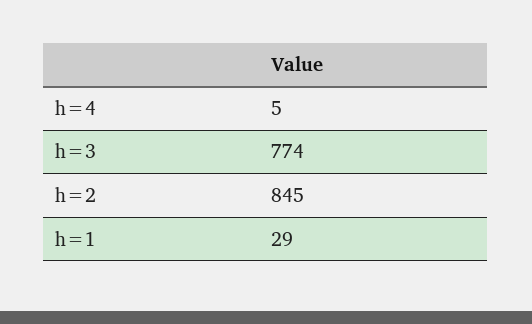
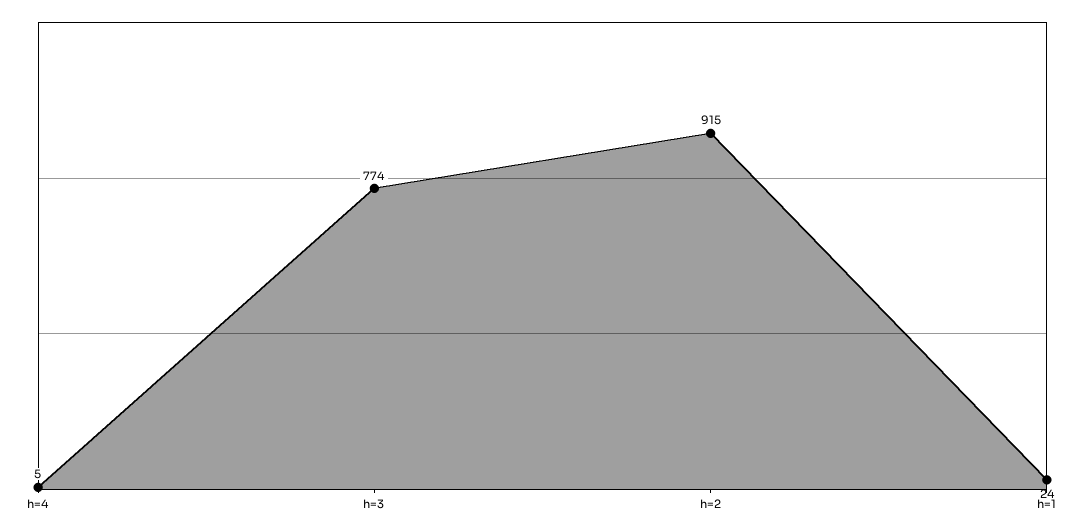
  {
    "h=4": 5,
    "h=3": 774,
-   "h=2": 845,
+   "h=2": 915,
-   "h=1": 29
+   "h=1": 24
  }

